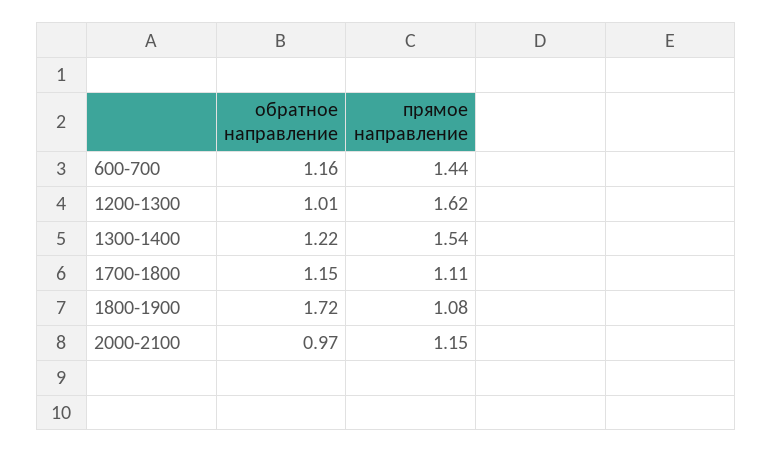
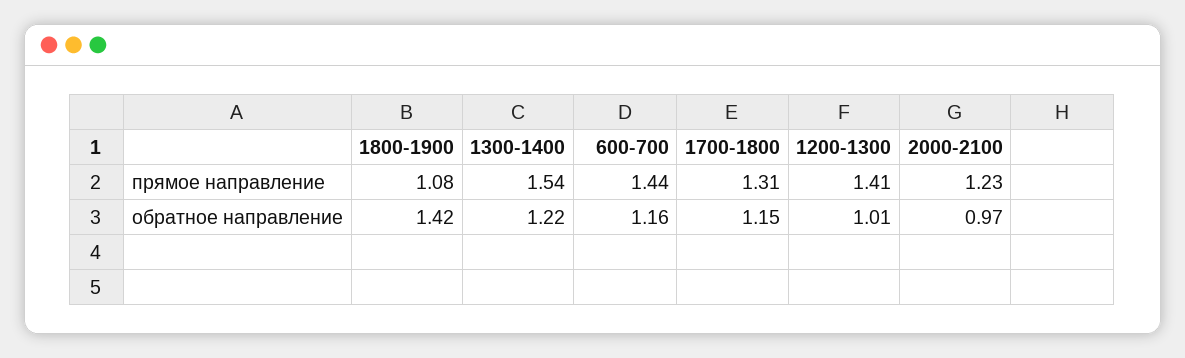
  {
    "обратное направление": {
      "600-700": 1.16,
      "1200-1300": 1.01,
      "1300-1400": 1.22,
      "1700-1800": 1.15,
-     "1800-1900": 1.72,
+     "1800-1900": 1.42,
      "2000-2100": 0.97
    },
    "прямое направление": {
      "600-700": 1.44,
-     "1200-1300": 1.62,
+     "1200-1300": 1.41,
      "1300-1400": 1.54,
-     "1700-1800": 1.11,
+     "1700-1800": 1.31,
      "1800-1900": 1.08,
-     "2000-2100": 1.15
+     "2000-2100": 1.23
    }
  }

